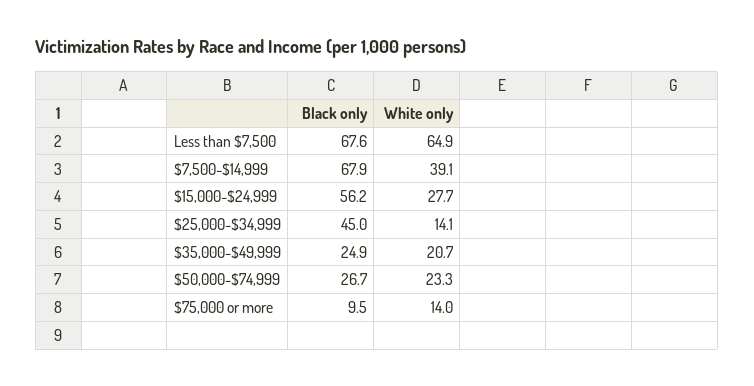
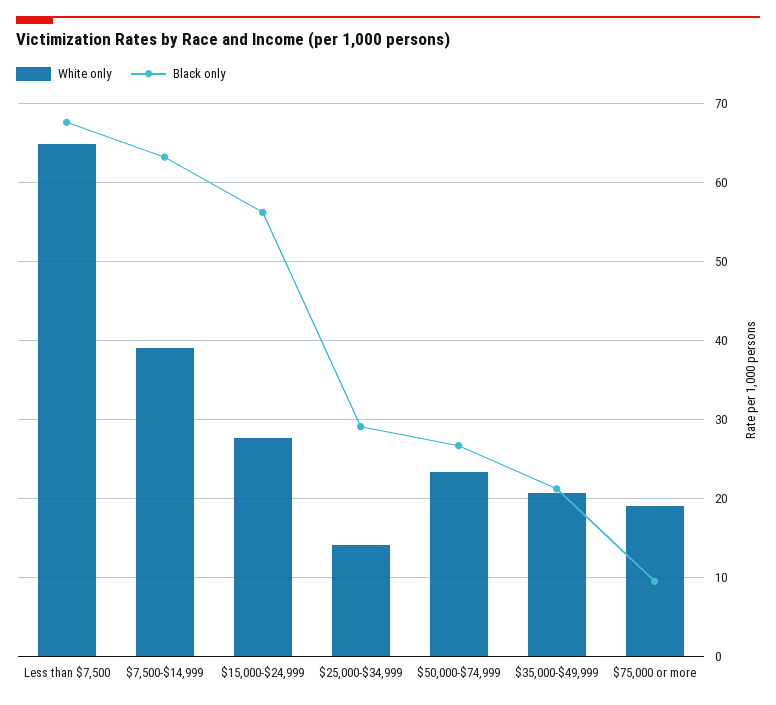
  {
    "Black only": {
      "Less than $7,500": 67.6,
-     "$7,500-$14,999": 67.9,
+     "$7,500-$14,999": 63,
      "$15,000-$24,999": 56.2,
-     "$25,000-$34,999": 45,
+     "$25,000-$34,999": 29,
-     "$35,000-$49,999": 24.9,
+     "$35,000-$49,999": 21,
      "$50,000-$74,999": 26.7,
      "$75,000 or more": 9.5
    },
    "White only": {
      "Less than $7,500": 64.9,
      "$7,500-$14,999": 39.1,
      "$15,000-$24,999": 27.7,
      "$25,000-$34,999": 14.1,
      "$35,000-$49,999": 20.7,
      "$50,000-$74,999": 23.3,
-     "$75,000 or more": 14
+     "$75,000 or more": 19
    }
  }

